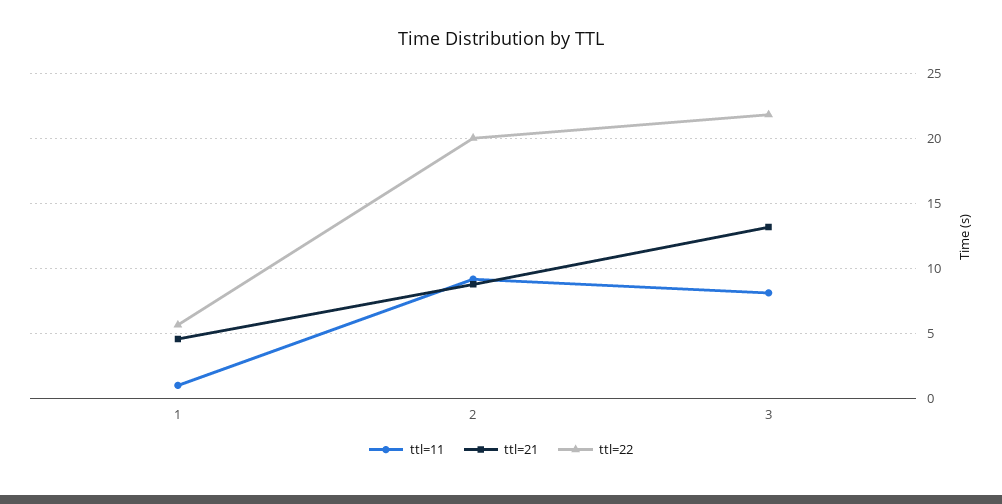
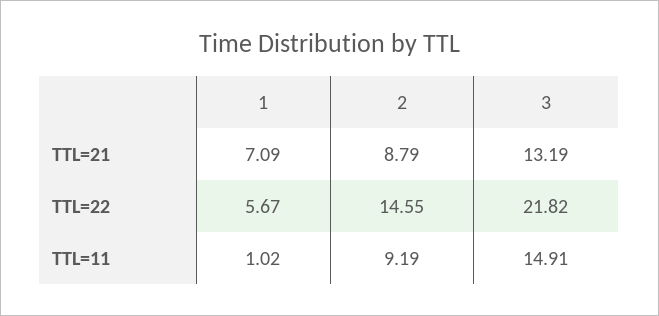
  {
    "ttl=11": {
      "1": 1.02,
      "2": 9.19,
-     "3": 8
+     "3": 14.91
    },
    "ttl=21": {
-     "1": 4.5,
+     "1": 7.09,
      "2": 8.79,
      "3": 13.19
    },
    "ttl=22": {
      "1": 5.67,
-     "2": 20,
+     "2": 14.55,
      "3": 21.82
    }
  }

